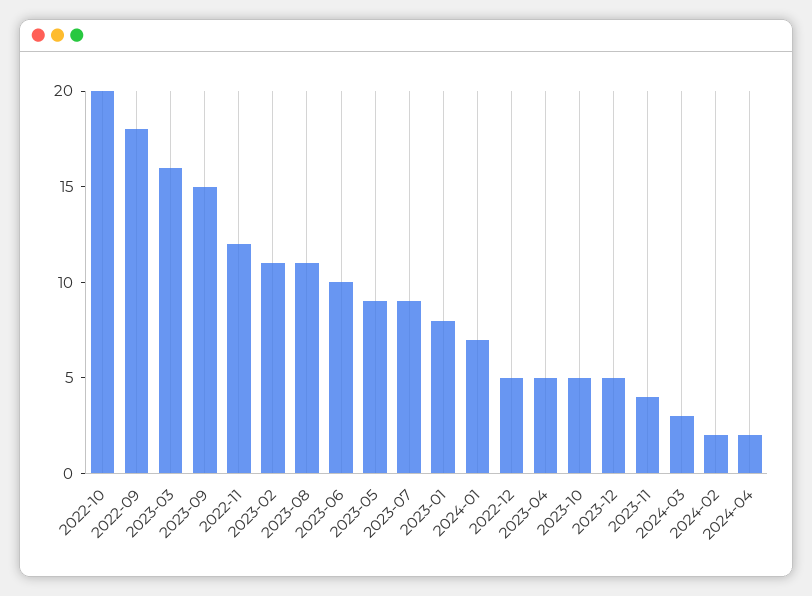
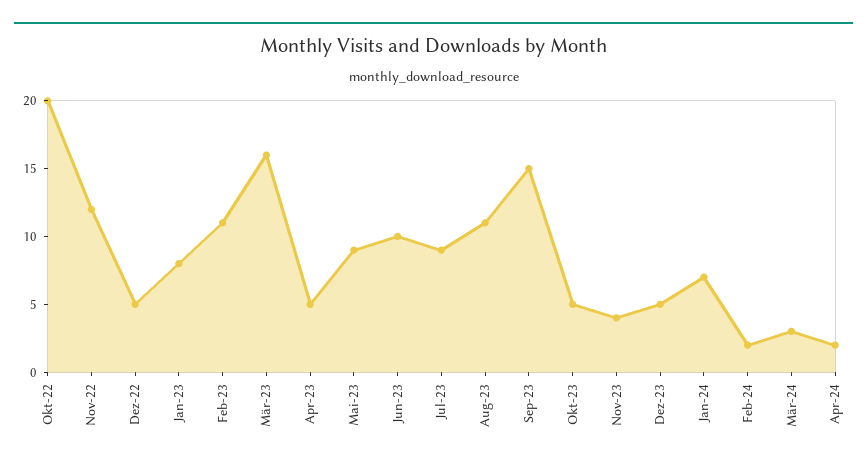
  {
    "2022-10": 20,
-   "2022-09": 18,
    "2023-03": 16,
    "2023-09": 15,
    "2022-11": 12,
    "2023-02": 11,
    "2023-08": 11,
    "2023-06": 10,
    "2023-05": 9,
    "2023-07": 9,
    "2023-01": 8,
    "2024-01": 7,
    "2022-12": 5,
    "2023-04": 5,
    "2023-10": 5,
    "2023-12": 5,
    "2023-11": 4,
    "2024-03": 3,
    "2024-02": 2,
    "2024-04": 2
  }

